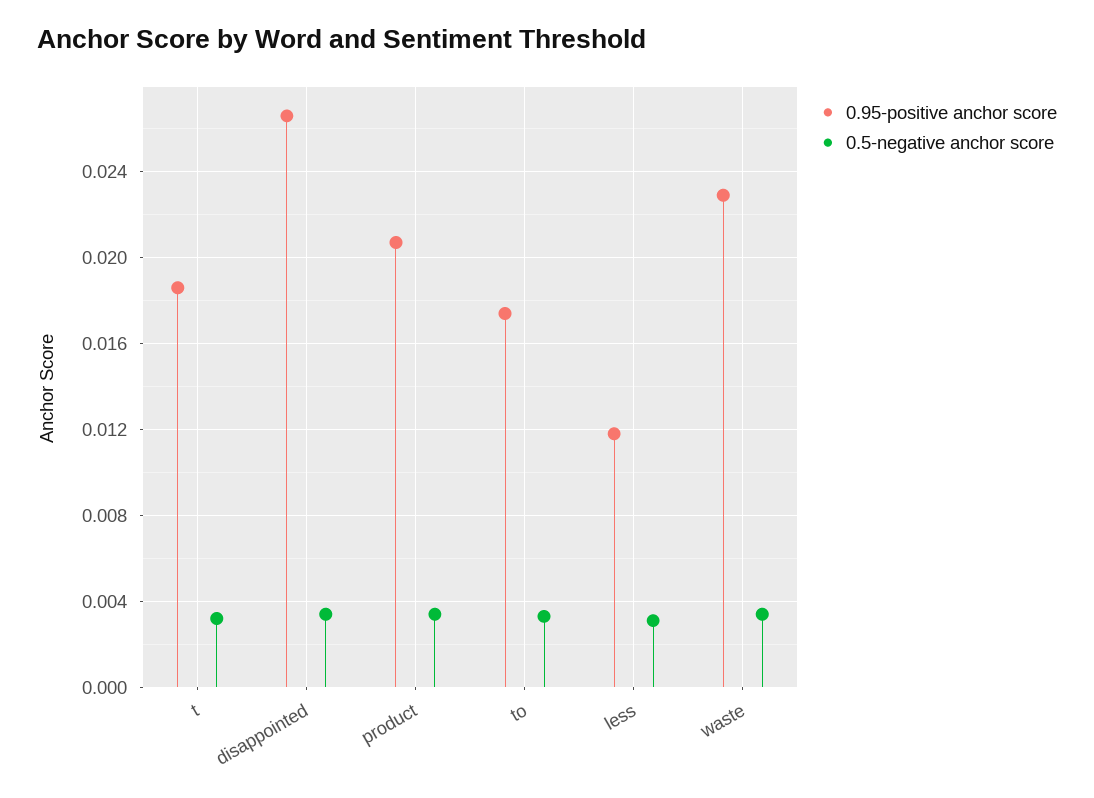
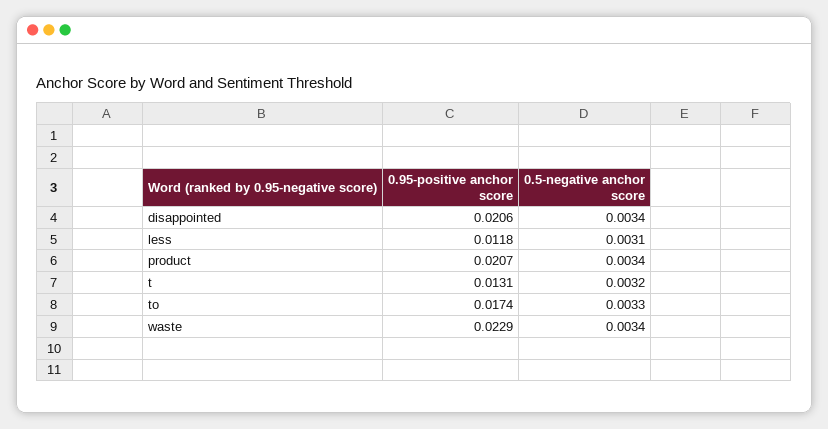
  {
    "0.95-positive anchor score": {
-     "t": 0.0185,
+     "t": 0.0131,
-     "disappointed": 0.0265,
+     "disappointed": 0.0206,
      "product": 0.0207,
      "to": 0.0174,
      "less": 0.0118,
      "waste": 0.0229
    },
    "0.5-negative anchor score": {
      "t": 0.0032,
      "disappointed": 0.0034,
      "product": 0.0034,
      "to": 0.0033,
      "less": 0.0031,
      "waste": 0.0034
    }
  }

